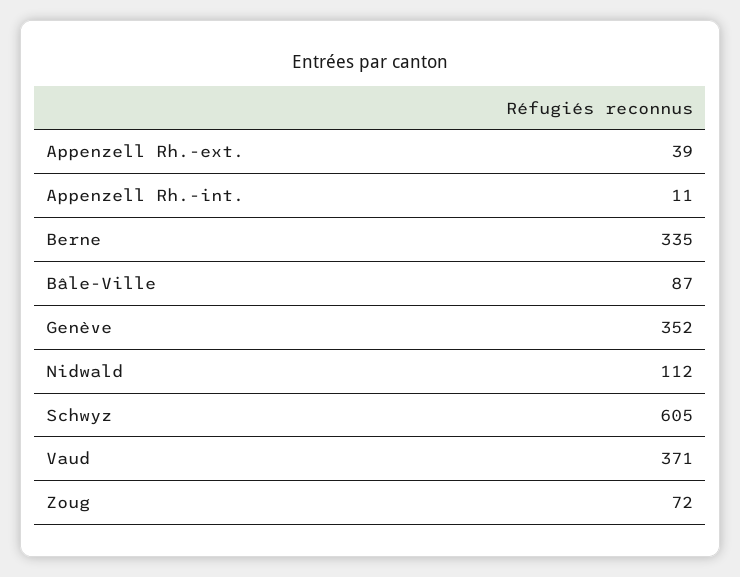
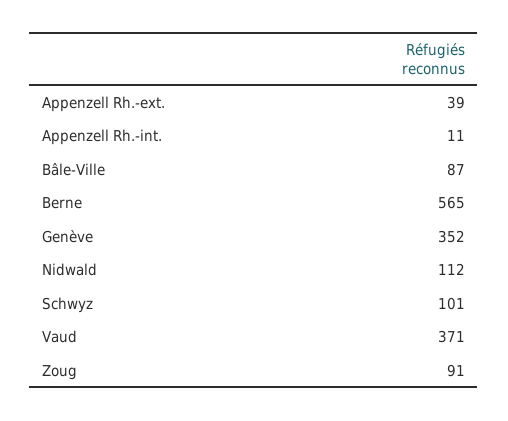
  {
    "Appenzell Rh.-ext.": 39,
    "Appenzell Rh.-int.": 11,
-   "Berne": 335,
+   "Berne": 565,
    "Bâle-Ville": 87,
    "Genève": 352,
    "Nidwald": 112,
-   "Schwyz": 605,
+   "Schwyz": 101,
    "Vaud": 371,
-   "Zoug": 72
+   "Zoug": 91
  }

